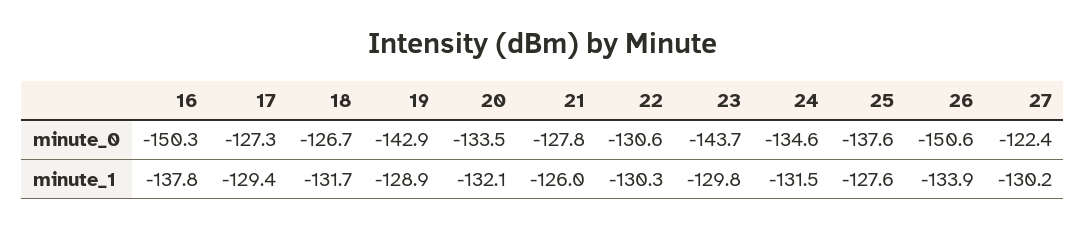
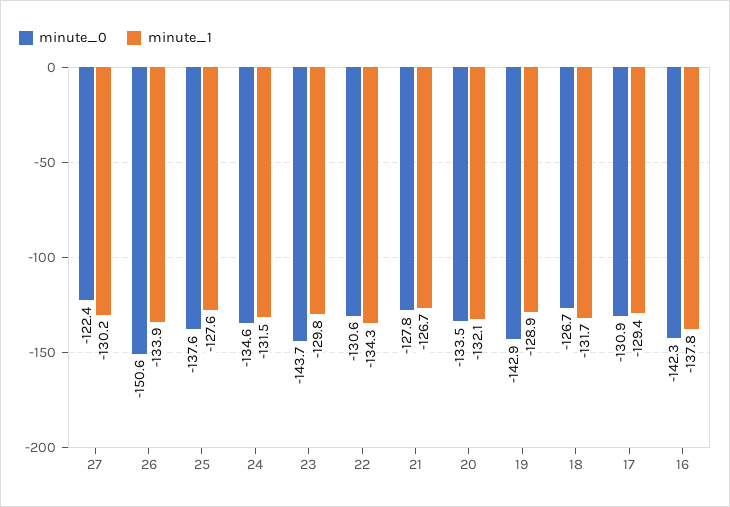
  {
    "minute_0": {
-     "16": -150.3,
+     "16": -142.3,
-     "17": -127.3,
+     "17": -130.9,
      "18": -126.7,
      "19": -142.9,
      "20": -133.5,
      "21": -127.8,
      "22": -130.6,
      "23": -143.7,
      "24": -134.6,
      "25": -137.6,
      "26": -150.6,
      "27": -122.4
    },
    "minute_1": {
      "16": -137.8,
      "17": -129.4,
      "18": -131.7,
      "19": -128.9,
      "20": -132.1,
-     "21": -126,
+     "21": -126.7,
-     "22": -130.3,
+     "22": -134.3,
      "23": -129.8,
      "24": -131.5,
      "25": -127.6,
      "26": -133.9,
      "27": -130.2
    }
  }

